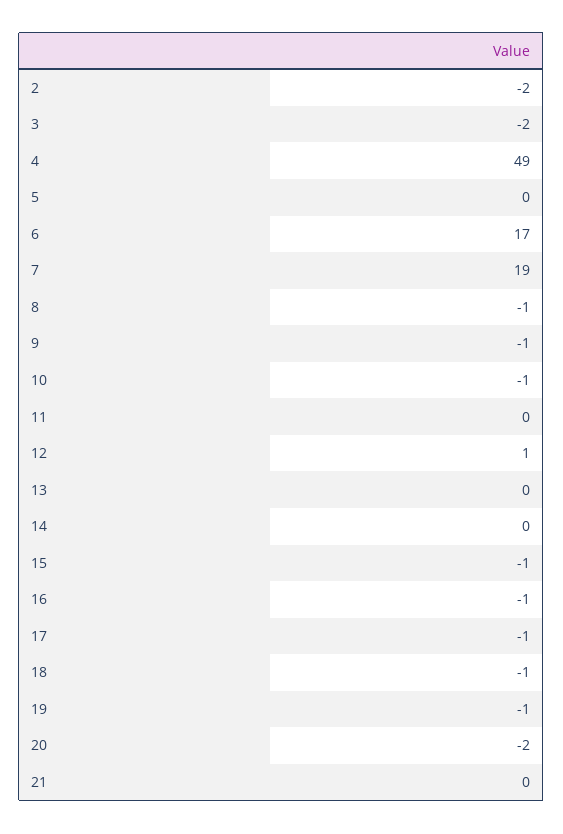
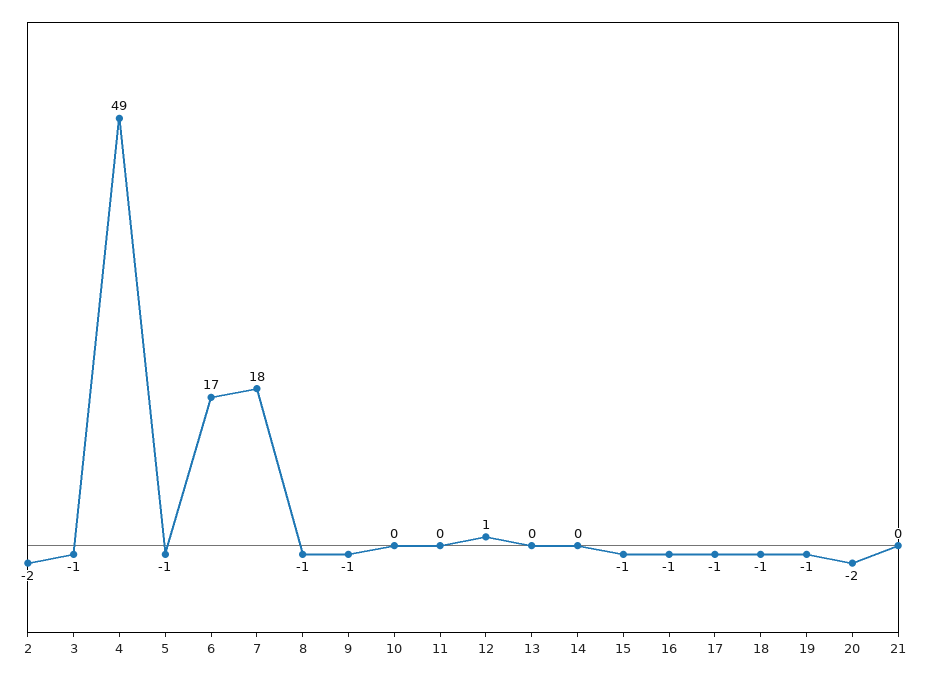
  {
    "2": -2,
-   "3": -2,
+   "3": -1,
    "4": 49,
-   "5": 0,
+   "5": -1,
    "6": 17,
-   "7": 19,
+   "7": 18,
    "8": -1,
    "9": -1,
-   "10": -1,
+   "10": 0,
    "11": 0,
    "12": 1,
    "13": 0,
    "14": 0,
    "15": -1,
    "16": -1,
    "17": -1,
    "18": -1,
    "19": -1,
    "20": -2,
    "21": 0
  }

